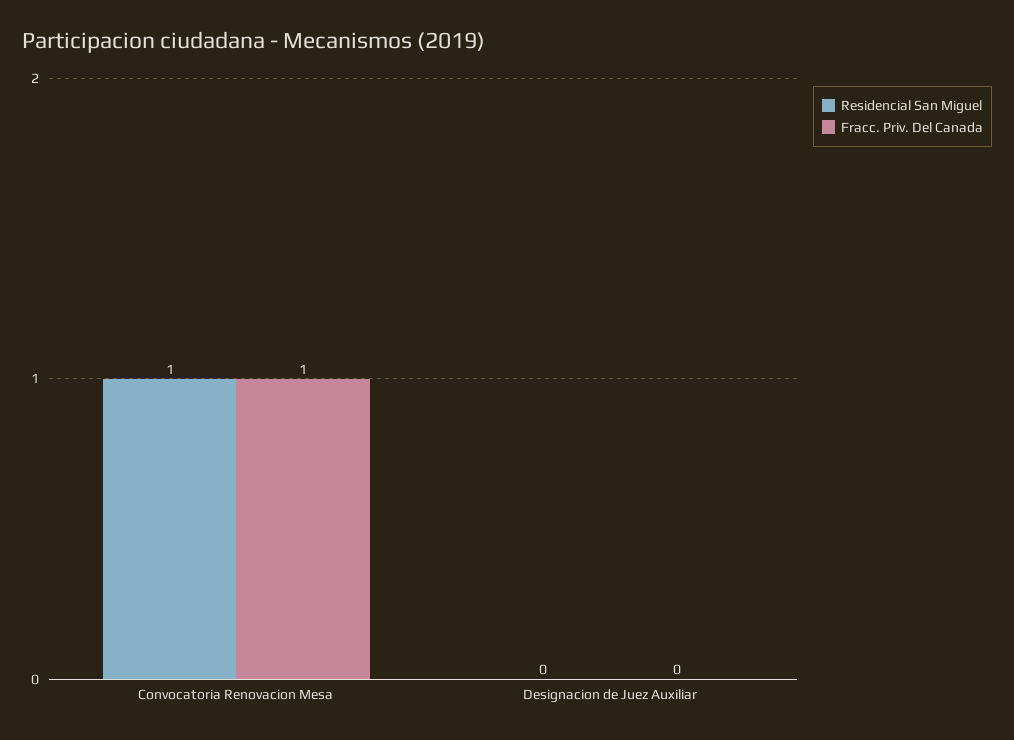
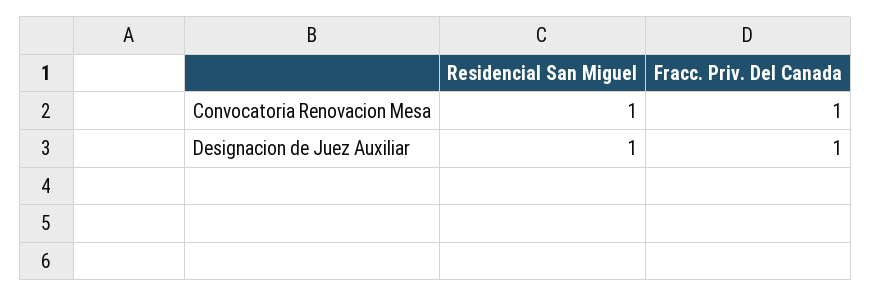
  {
    "Residencial San Miguel": {
      "Convocatoria Renovacion Mesa": 1,
-     "Designacion de Juez Auxiliar": 0
+     "Designacion de Juez Auxiliar": 1
    },
    "Fracc. Priv. Del Canada": {
      "Convocatoria Renovacion Mesa": 1,
-     "Designacion de Juez Auxiliar": 0
+     "Designacion de Juez Auxiliar": 1
    }
  }

